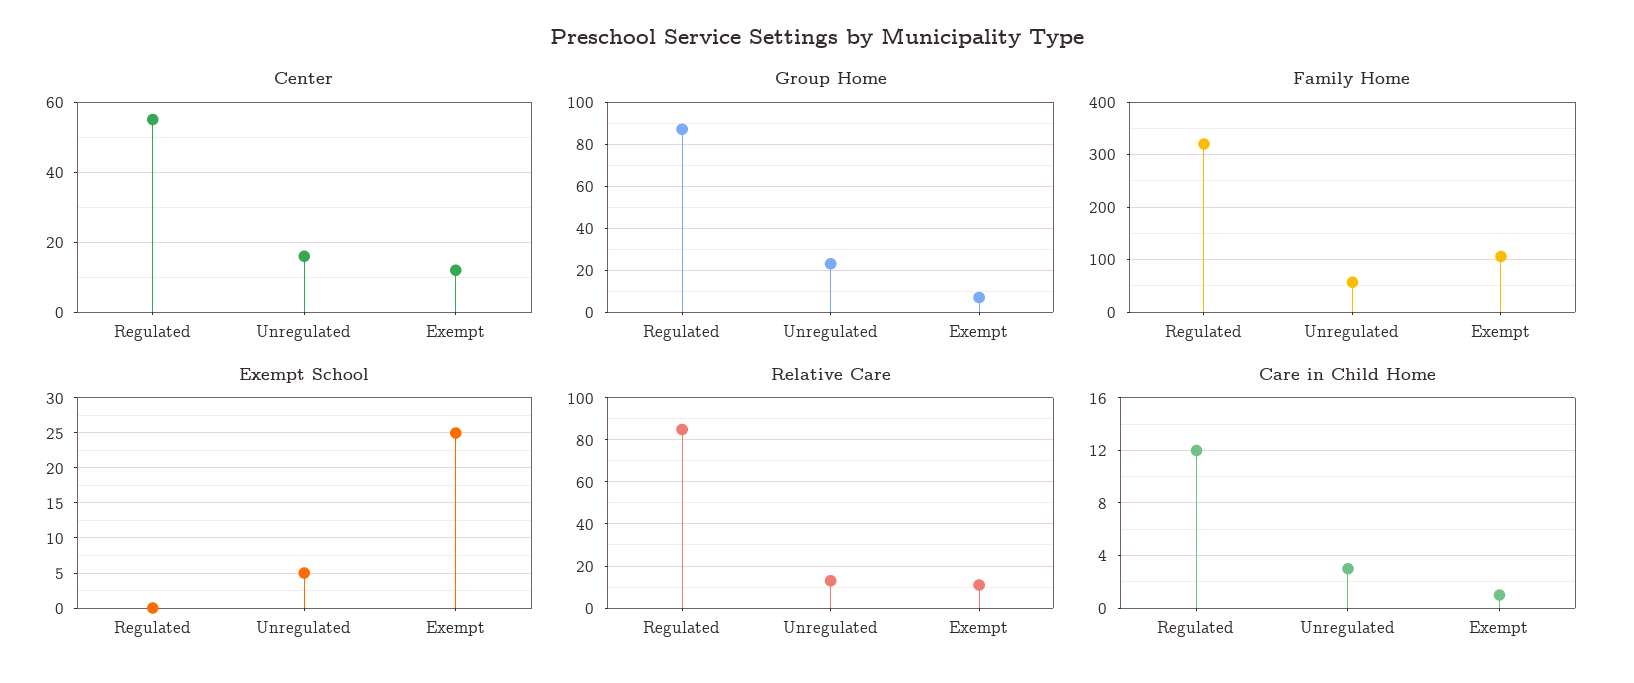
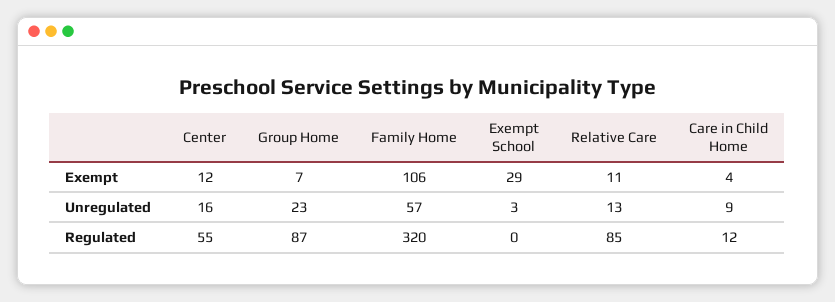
  {
    "Center": {
      "Regulated": 55,
      "Unregulated": 16,
      "Exempt": 12
    },
    "Group Home": {
      "Regulated": 87,
      "Unregulated": 23,
      "Exempt": 7
    },
    "Family Home": {
      "Regulated": 320,
      "Unregulated": 57,
      "Exempt": 106
    },
    "Exempt School": {
      "Regulated": 0,
-     "Unregulated": 5,
+     "Unregulated": 3,
-     "Exempt": 25
+     "Exempt": 29
    },
    "Relative Care": {
      "Regulated": 85,
      "Unregulated": 13,
      "Exempt": 11
    },
    "Care in Child Home": {
      "Regulated": 12,
-     "Unregulated": 3,
+     "Unregulated": 9,
-     "Exempt": 1
+     "Exempt": 4
    }
  }

